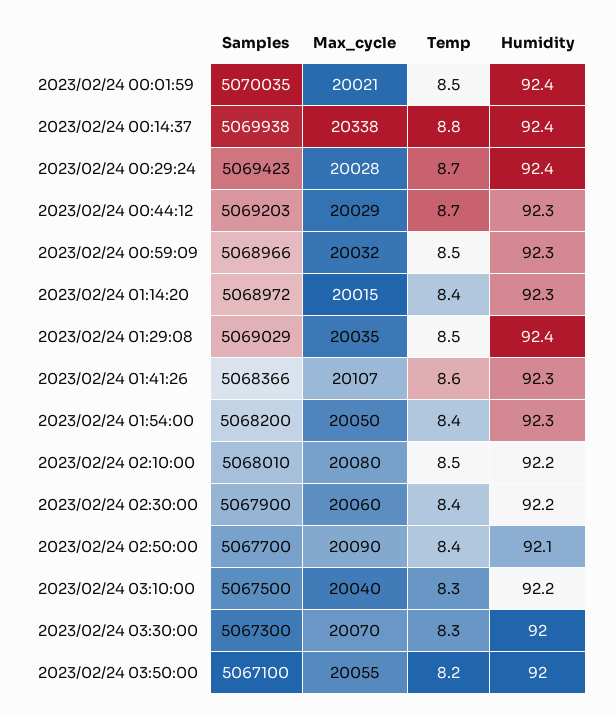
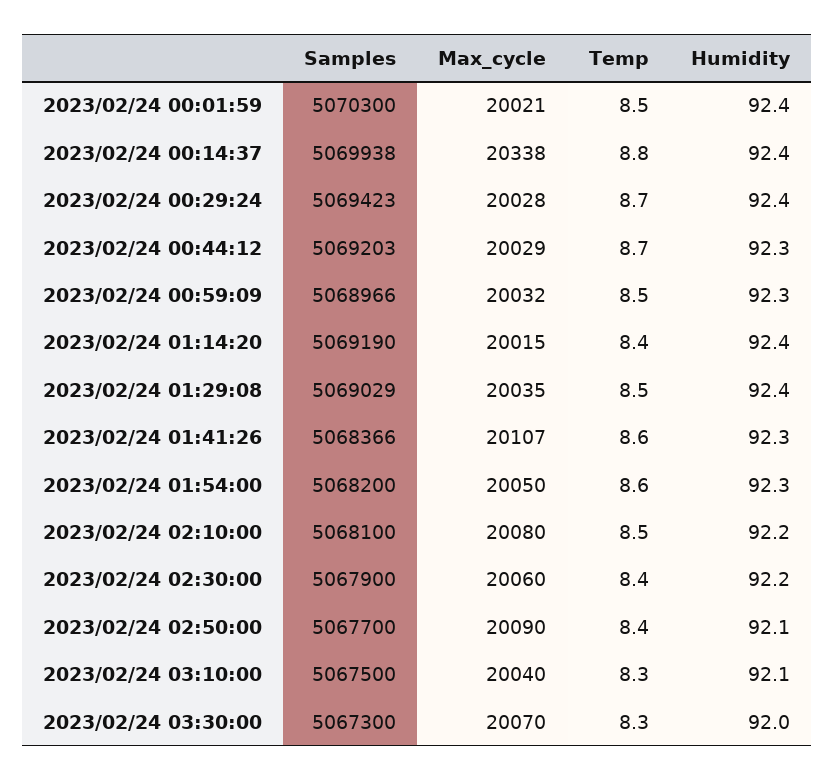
  {
    "Samples": {
-     "2023/02/24 00:01:59": 5070035,
+     "2023/02/24 00:01:59": 5070300,
      "2023/02/24 00:14:37": 5069938,
      "2023/02/24 00:29:24": 5069423,
      "2023/02/24 00:44:12": 5069203,
      "2023/02/24 00:59:09": 5068966,
-     "2023/02/24 01:14:20": 5068972,
+     "2023/02/24 01:14:20": 5069190,
      "2023/02/24 01:29:08": 5069029,
      "2023/02/24 01:41:26": 5068366,
      "2023/02/24 01:54:00": 5068200,
-     "2023/02/24 02:10:00": 5068010,
+     "2023/02/24 02:10:00": 5068100,
      "2023/02/24 02:30:00": 5067900,
      "2023/02/24 02:50:00": 5067700,
      "2023/02/24 03:10:00": 5067500,
-     "2023/02/24 03:30:00": 5067300,
+     "2023/02/24 03:30:00": 5067300
-     "2023/02/24 03:50:00": 5067100
    },
    "Max_cycle": {
      "2023/02/24 00:01:59": 20021,
      "2023/02/24 00:14:37": 20338,
      "2023/02/24 00:29:24": 20028,
      "2023/02/24 00:44:12": 20029,
      "2023/02/24 00:59:09": 20032,
      "2023/02/24 01:14:20": 20015,
      "2023/02/24 01:29:08": 20035,
      "2023/02/24 01:41:26": 20107,
      "2023/02/24 01:54:00": 20050,
      "2023/02/24 02:10:00": 20080,
      "2023/02/24 02:30:00": 20060,
      "2023/02/24 02:50:00": 20090,
      "2023/02/24 03:10:00": 20040,
-     "2023/02/24 03:30:00": 20070,
+     "2023/02/24 03:30:00": 20070
-     "2023/02/24 03:50:00": 20055
    },
    "Temp": {
      "2023/02/24 00:01:59": 8.5,
      "2023/02/24 00:14:37": 8.8,
      "2023/02/24 00:29:24": 8.7,
      "2023/02/24 00:44:12": 8.7,
      "2023/02/24 00:59:09": 8.5,
      "2023/02/24 01:14:20": 8.4,
      "2023/02/24 01:29:08": 8.5,
      "2023/02/24 01:41:26": 8.6,
-     "2023/02/24 01:54:00": 8.4,
+     "2023/02/24 01:54:00": 8.6,
      "2023/02/24 02:10:00": 8.5,
      "2023/02/24 02:30:00": 8.4,
      "2023/02/24 02:50:00": 8.4,
      "2023/02/24 03:10:00": 8.3,
-     "2023/02/24 03:30:00": 8.3,
+     "2023/02/24 03:30:00": 8.3
-     "2023/02/24 03:50:00": 8.2
    },
    "Humidity": {
      "2023/02/24 00:01:59": 92.4,
      "2023/02/24 00:14:37": 92.4,
      "2023/02/24 00:29:24": 92.4,
      "2023/02/24 00:44:12": 92.3,
      "2023/02/24 00:59:09": 92.3,
-     "2023/02/24 01:14:20": 92.3,
+     "2023/02/24 01:14:20": 92.4,
      "2023/02/24 01:29:08": 92.4,
      "2023/02/24 01:41:26": 92.3,
      "2023/02/24 01:54:00": 92.3,
      "2023/02/24 02:10:00": 92.2,
      "2023/02/24 02:30:00": 92.2,
      "2023/02/24 02:50:00": 92.1,
-     "2023/02/24 03:10:00": 92.2,
+     "2023/02/24 03:10:00": 92.1,
-     "2023/02/24 03:30:00": 92,
+     "2023/02/24 03:30:00": 92
-     "2023/02/24 03:50:00": 92
    }
  }

